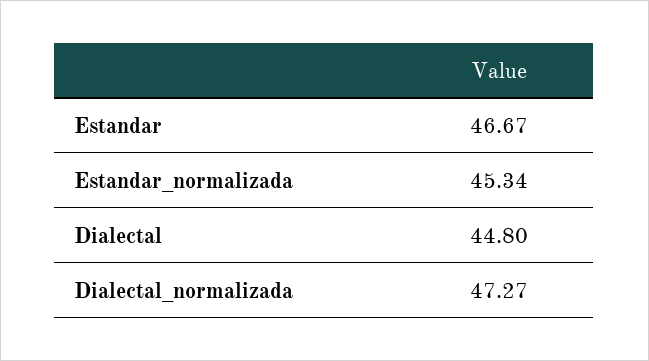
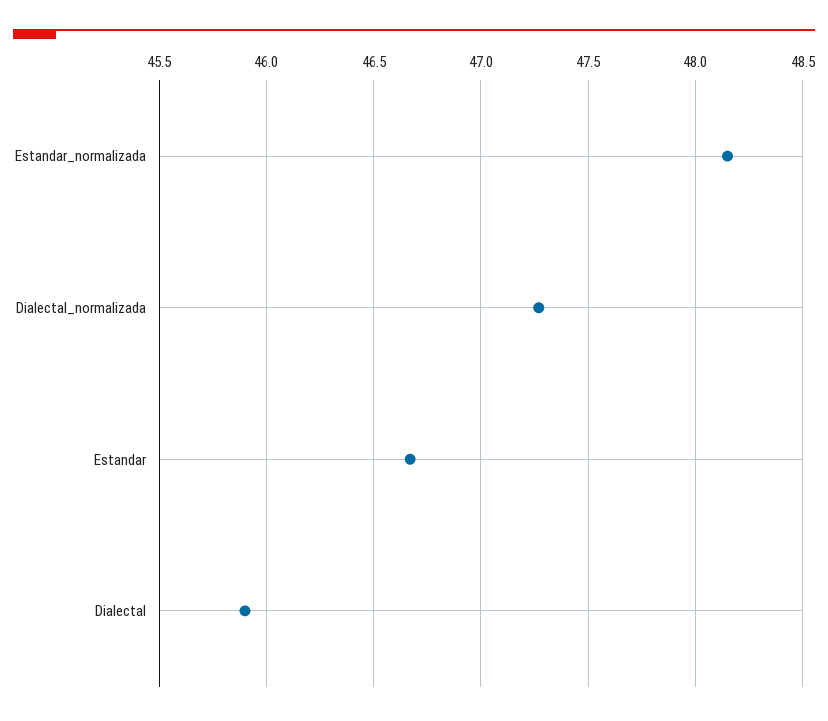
  {
    "Estandar": 46.67,
-   "Estandar_normalizada": 45.34,
+   "Estandar_normalizada": 48.15,
-   "Dialectal": 44.8,
+   "Dialectal": 45.9,
    "Dialectal_normalizada": 47.27
  }

